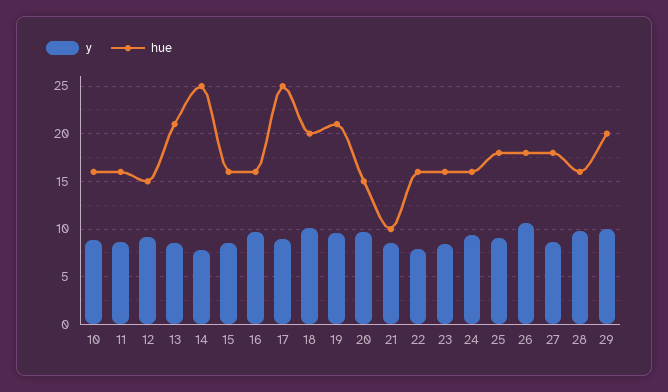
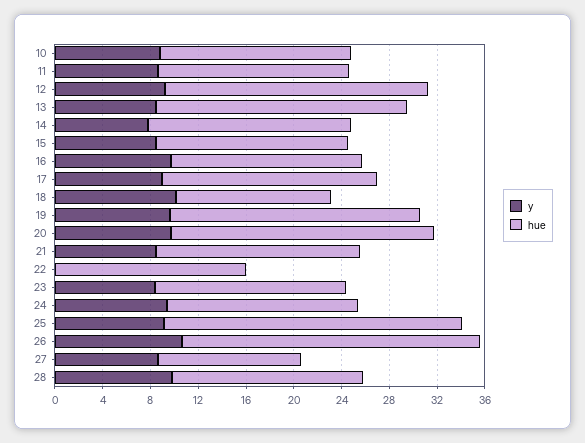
  {
    "y": {
      "10": 9,
      "11": 9,
      "12": 9,
      "13": 9,
      "14": 8,
      "15": 9,
      "16": 10,
      "17": 9,
      "18": 10,
      "19": 10,
      "20": 10,
      "21": 9,
-     "22": 8,
+     "22": 0,
      "23": 8,
      "24": 9,
      "25": 9,
      "26": 11,
      "27": 9,
-     "28": 10,
+     "28": 10
-     "29": 10
    },
    "hue": {
      "10": 16,
      "11": 16,
-     "12": 15,
+     "12": 22,
      "13": 21,
-     "14": 25,
+     "14": 17,
      "15": 16,
      "16": 16,
-     "17": 25,
+     "17": 18,
-     "18": 20,
+     "18": 13,
      "19": 21,
-     "20": 15,
+     "20": 22,
-     "21": 10,
+     "21": 17,
      "22": 16,
      "23": 16,
      "24": 16,
-     "25": 18,
+     "25": 25,
-     "26": 18,
+     "26": 25,
-     "27": 18,
+     "27": 12,
-     "28": 16,
+     "28": 16
-     "29": 20
    }
  }

